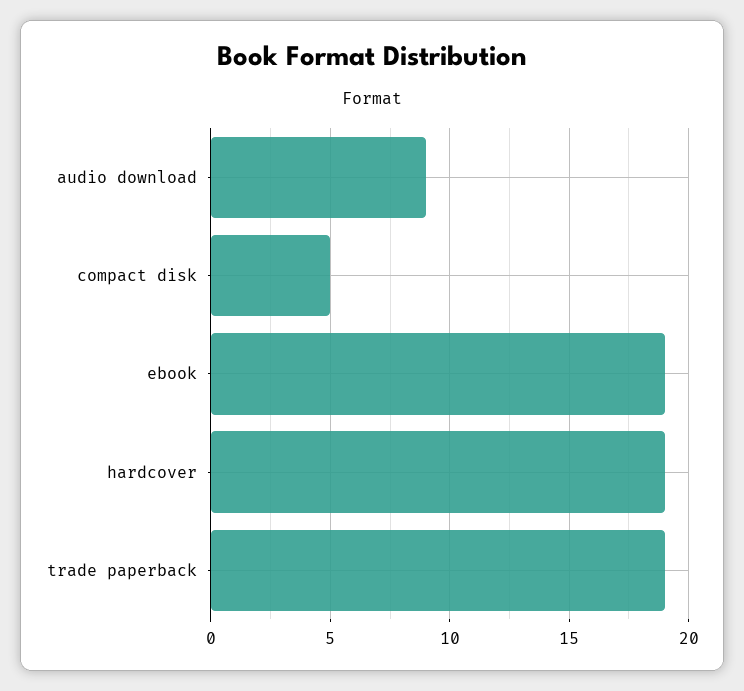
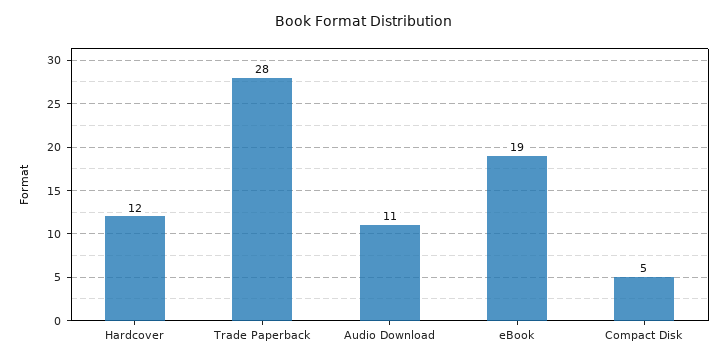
  {
-   "audio download": 9,
+   "audio download": 11,
    "compact disk": 5,
    "ebook": 19,
-   "hardcover": 19,
+   "hardcover": 12,
-   "trade paperback": 19
+   "trade paperback": 28
  }

